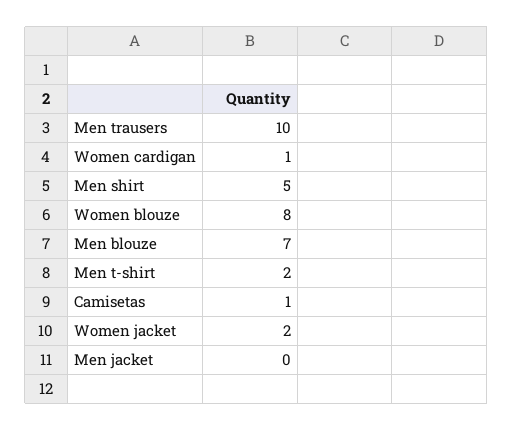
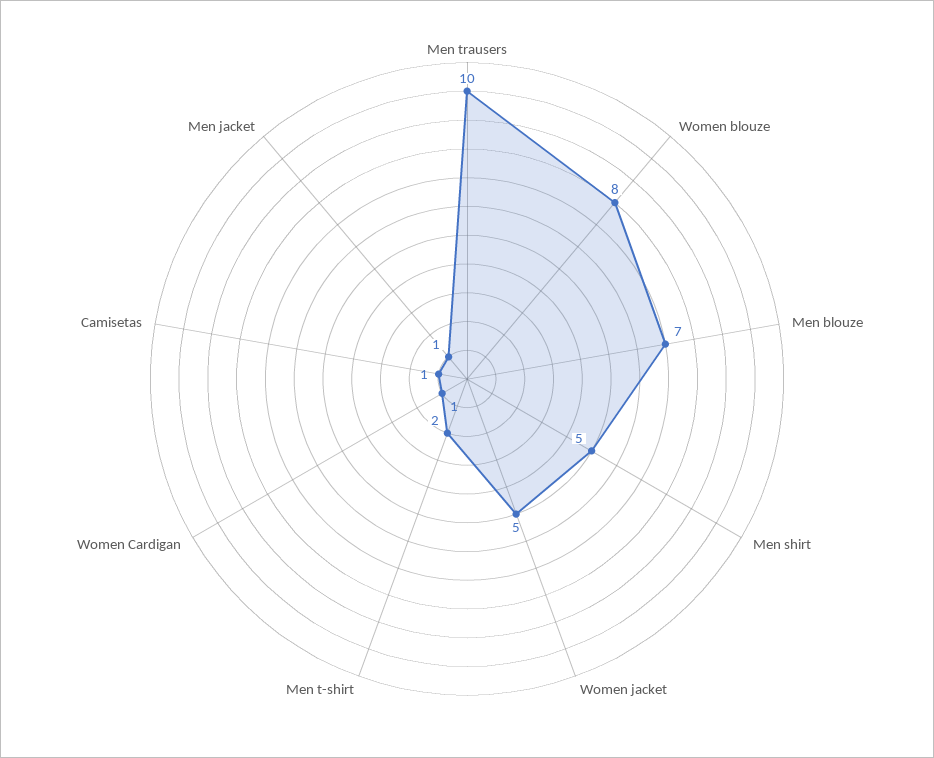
  {
    "Men trausers": 10,
    "Women cardigan": 1,
    "Men shirt": 5,
    "Women blouze": 8,
    "Men blouze": 7,
    "Men t-shirt": 2,
    "Camisetas": 1,
-   "Women jacket": 2,
+   "Women jacket": 5,
-   "Men jacket": 0
+   "Men jacket": 1
  }

